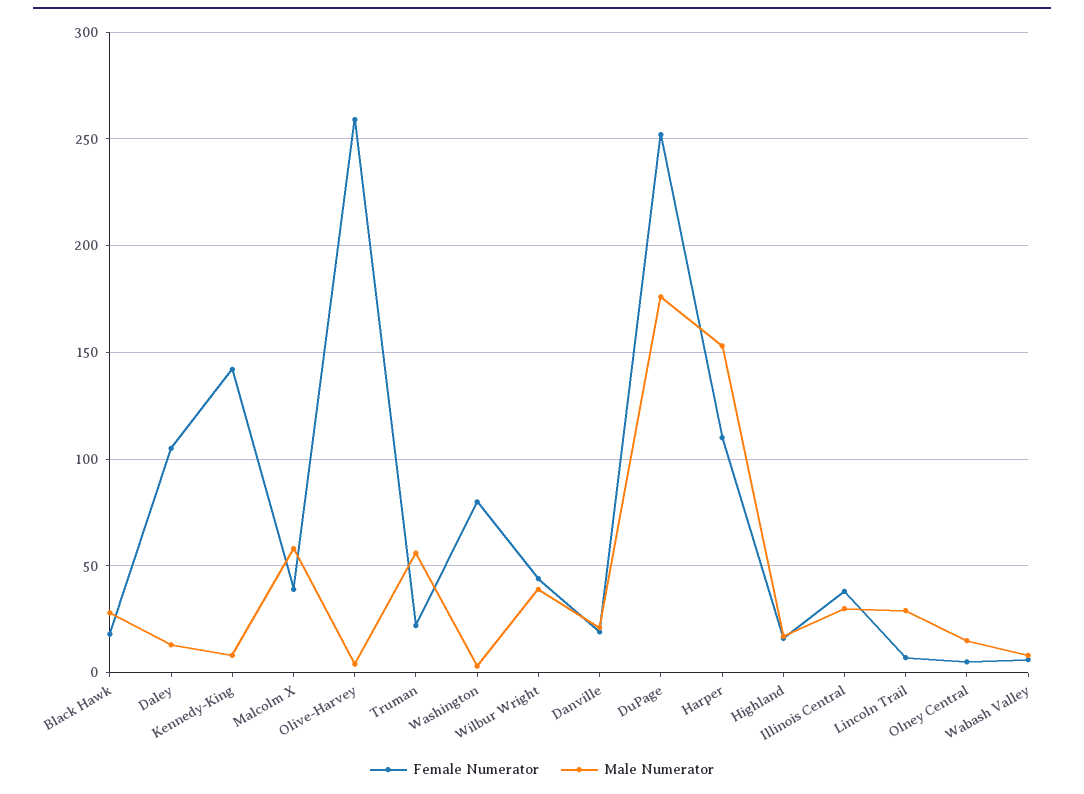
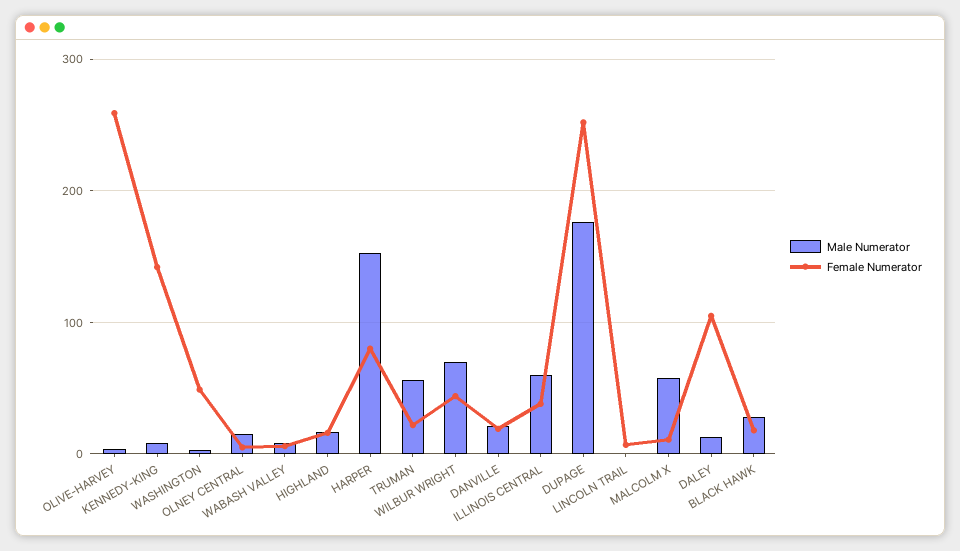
  {
    "Female Numerator": {
      "Black Hawk": 20,
      "Daley": 105,
      "Kennedy-King": 140,
-     "Malcolm X": 40,
+     "Malcolm X": 10,
      "Olive-Harvey": 260,
      "Truman": 20,
-     "Washington": 80,
+     "Washington": 50,
      "Wilbur Wright": 45,
      "Danville": 20,
      "DuPage": 250,
-     "Harper": 110,
+     "Harper": 80,
      "Highland": 15,
      "Illinois Central": 40,
      "Lincoln Trail": 5,
      "Olney Central": 5,
      "Wabash Valley": 5
    },
    "Male Numerator": {
      "Black Hawk": 30,
      "Daley": 15,
      "Kennedy-King": 10,
      "Malcolm X": 60,
      "Olive-Harvey": 5,
      "Truman": 55,
      "Washington": 5,
-     "Wilbur Wright": 40,
+     "Wilbur Wright": 70,
      "Danville": 20,
      "DuPage": 175,
      "Harper": 155,
      "Highland": 15,
-     "Illinois Central": 30,
+     "Illinois Central": 60,
-     "Lincoln Trail": 30,
+     "Lincoln Trail": 0,
      "Olney Central": 15,
      "Wabash Valley": 10
    }
  }

